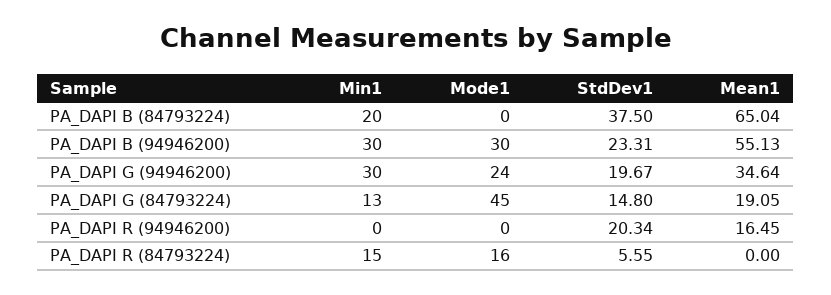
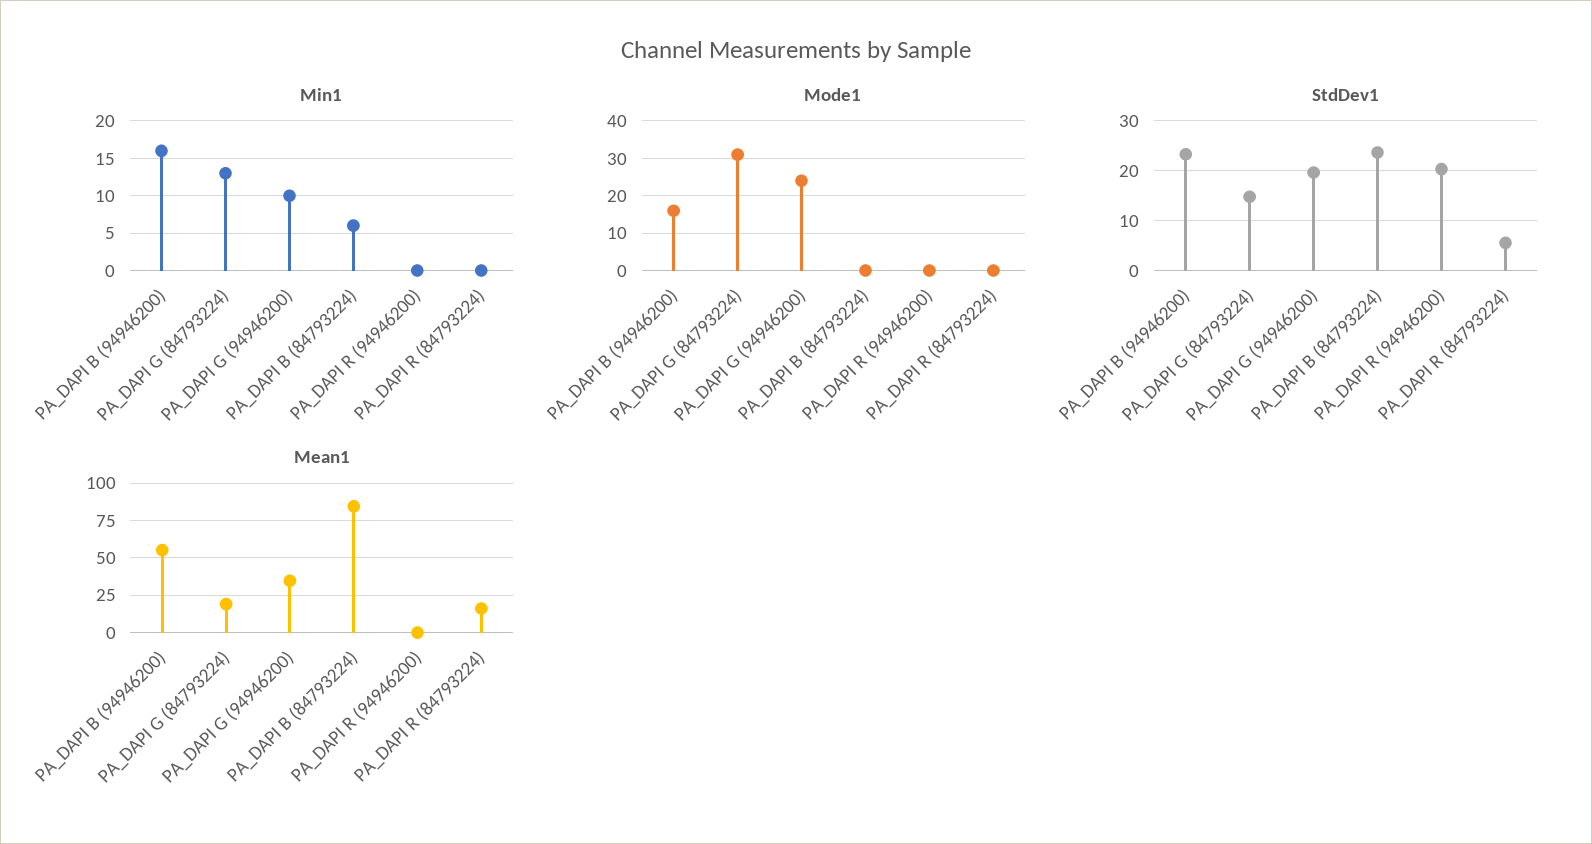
  {
    "Min1": {
-     "PA_DAPI B (84793224)": 20,
+     "PA_DAPI B (84793224)": 6,
-     "PA_DAPI B (94946200)": 30,
+     "PA_DAPI B (94946200)": 16,
-     "PA_DAPI G (94946200)": 30,
+     "PA_DAPI G (94946200)": 10,
      "PA_DAPI G (84793224)": 13,
      "PA_DAPI R (94946200)": 0,
-     "PA_DAPI R (84793224)": 15
+     "PA_DAPI R (84793224)": 0
    },
    "Mode1": {
      "PA_DAPI B (84793224)": 0,
-     "PA_DAPI B (94946200)": 30,
+     "PA_DAPI B (94946200)": 15,
      "PA_DAPI G (94946200)": 24,
-     "PA_DAPI G (84793224)": 45,
+     "PA_DAPI G (84793224)": 30,
      "PA_DAPI R (94946200)": 0,
-     "PA_DAPI R (84793224)": 16
+     "PA_DAPI R (84793224)": 0
    },
    "StdDev1": {
-     "PA_DAPI B (84793224)": 37.5,
+     "PA_DAPI B (84793224)": 24,
      "PA_DAPI B (94946200)": 23.31,
      "PA_DAPI G (94946200)": 19.67,
      "PA_DAPI G (84793224)": 14.8,
      "PA_DAPI R (94946200)": 20.34,
      "PA_DAPI R (84793224)": 5.55
    },
    "Mean1": {
-     "PA_DAPI B (84793224)": 65.04,
+     "PA_DAPI B (84793224)": 85,
      "PA_DAPI B (94946200)": 55.13,
      "PA_DAPI G (94946200)": 34.64,
      "PA_DAPI G (84793224)": 19.05,
-     "PA_DAPI R (94946200)": 16.45,
+     "PA_DAPI R (94946200)": 0,
-     "PA_DAPI R (84793224)": 0
+     "PA_DAPI R (84793224)": 15
    }
  }

